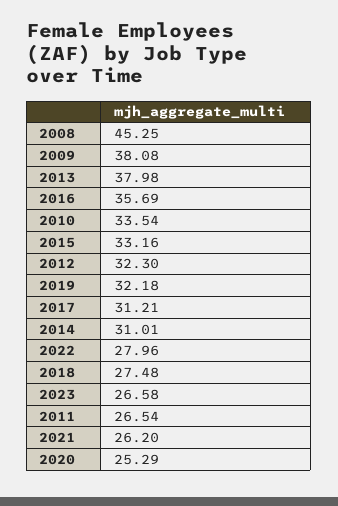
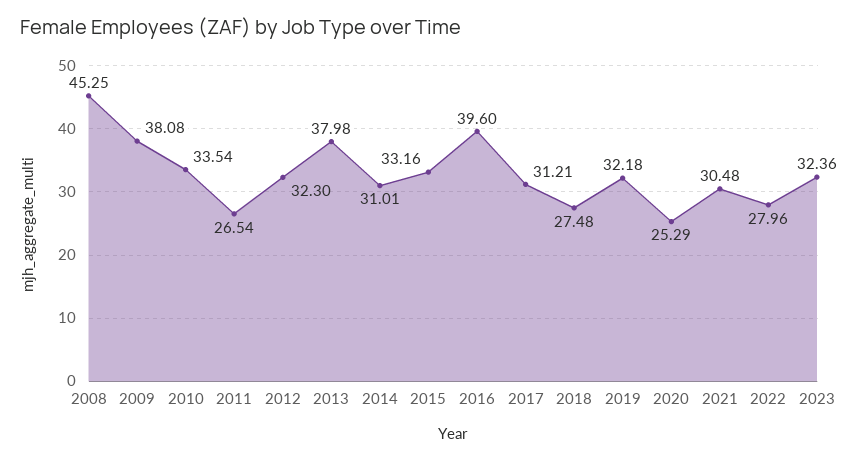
  {
    "2008": 45.25,
    "2009": 38.08,
    "2013": 37.98,
-   "2016": 35.69,
+   "2016": 39.6,
    "2010": 33.54,
    "2015": 33.16,
    "2012": 32.3,
    "2019": 32.18,
    "2017": 31.21,
    "2014": 31.01,
    "2022": 27.96,
    "2018": 27.48,
-   "2023": 26.58,
+   "2023": 32.36,
    "2011": 26.54,
-   "2021": 26.2,
+   "2021": 30.48,
    "2020": 25.29
  }

